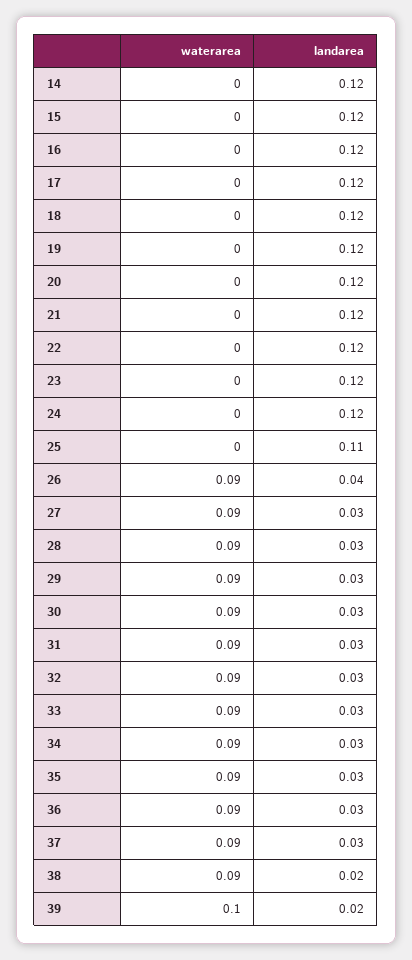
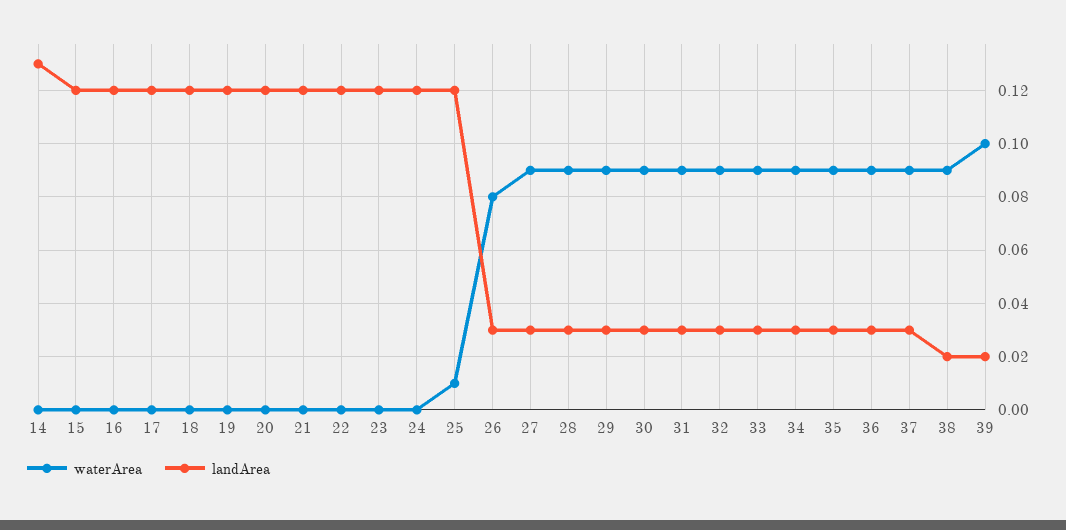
  {
    "waterarea": {
      "14": 0,
      "15": 0,
      "16": 0,
      "17": 0,
      "18": 0,
      "19": 0,
      "20": 0,
      "21": 0,
      "22": 0,
      "23": 0,
      "24": 0,
-     "25": 0,
+     "25": 0.01,
-     "26": 0.09,
+     "26": 0.08,
      "27": 0.09,
      "28": 0.09,
      "29": 0.09,
      "30": 0.09,
      "31": 0.09,
      "32": 0.09,
      "33": 0.09,
      "34": 0.09,
      "35": 0.09,
      "36": 0.09,
      "37": 0.09,
      "38": 0.09,
      "39": 0.1
    },
    "landarea": {
-     "14": 0.12,
+     "14": 0.13,
      "15": 0.12,
      "16": 0.12,
      "17": 0.12,
      "18": 0.12,
      "19": 0.12,
      "20": 0.12,
      "21": 0.12,
      "22": 0.12,
      "23": 0.12,
      "24": 0.12,
-     "25": 0.11,
+     "25": 0.12,
-     "26": 0.04,
+     "26": 0.03,
      "27": 0.03,
      "28": 0.03,
      "29": 0.03,
      "30": 0.03,
      "31": 0.03,
      "32": 0.03,
      "33": 0.03,
      "34": 0.03,
      "35": 0.03,
      "36": 0.03,
      "37": 0.03,
      "38": 0.02,
      "39": 0.02
    }
  }

